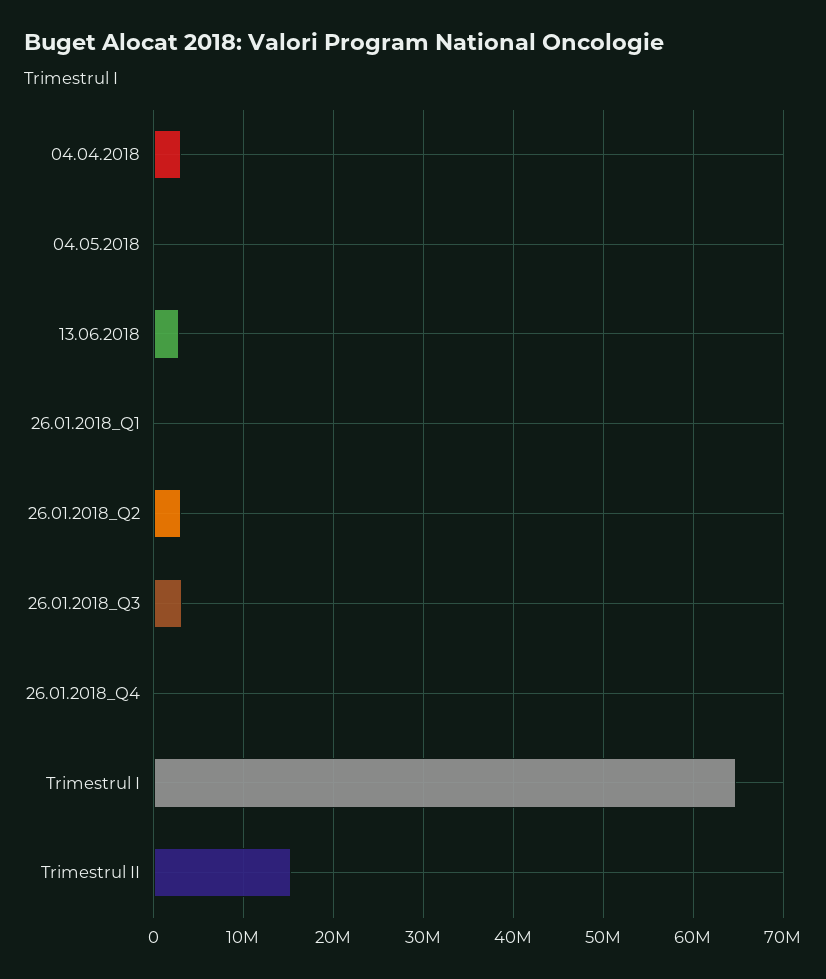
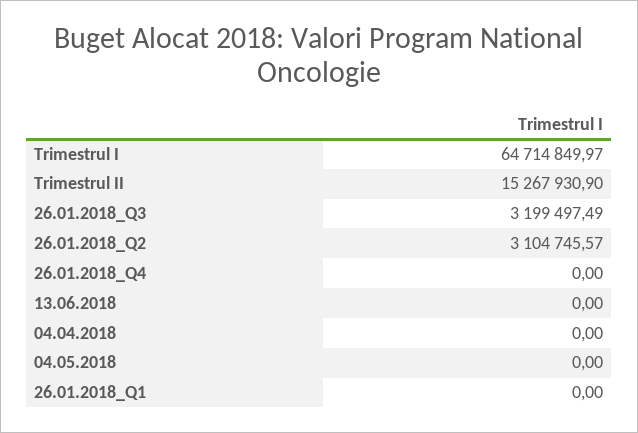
  {
-   "04.04.2018": 3000000,
+   "04.04.2018": 0,
    "04.05.2018": 0,
-   "13.06.2018": 3000000,
+   "13.06.2018": 0,
    "26.01.2018_Q1": 0,
    "26.01.2018_Q2": 3104745.57,
    "26.01.2018_Q3": 3199497.49,
    "26.01.2018_Q4": 0,
    "Trimestrul I": 64714849.97,
    "Trimestrul II": 15267930.9
  }

